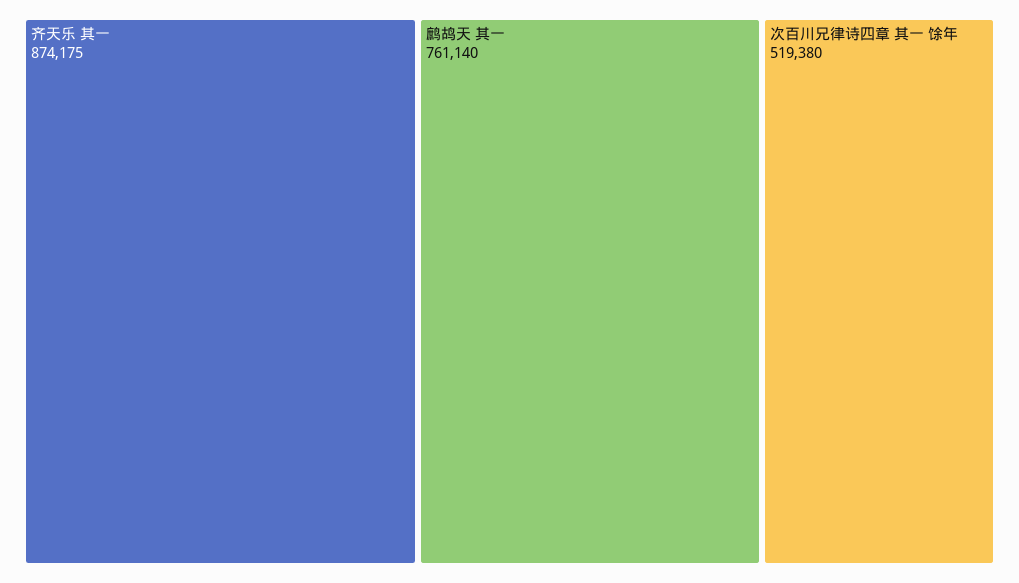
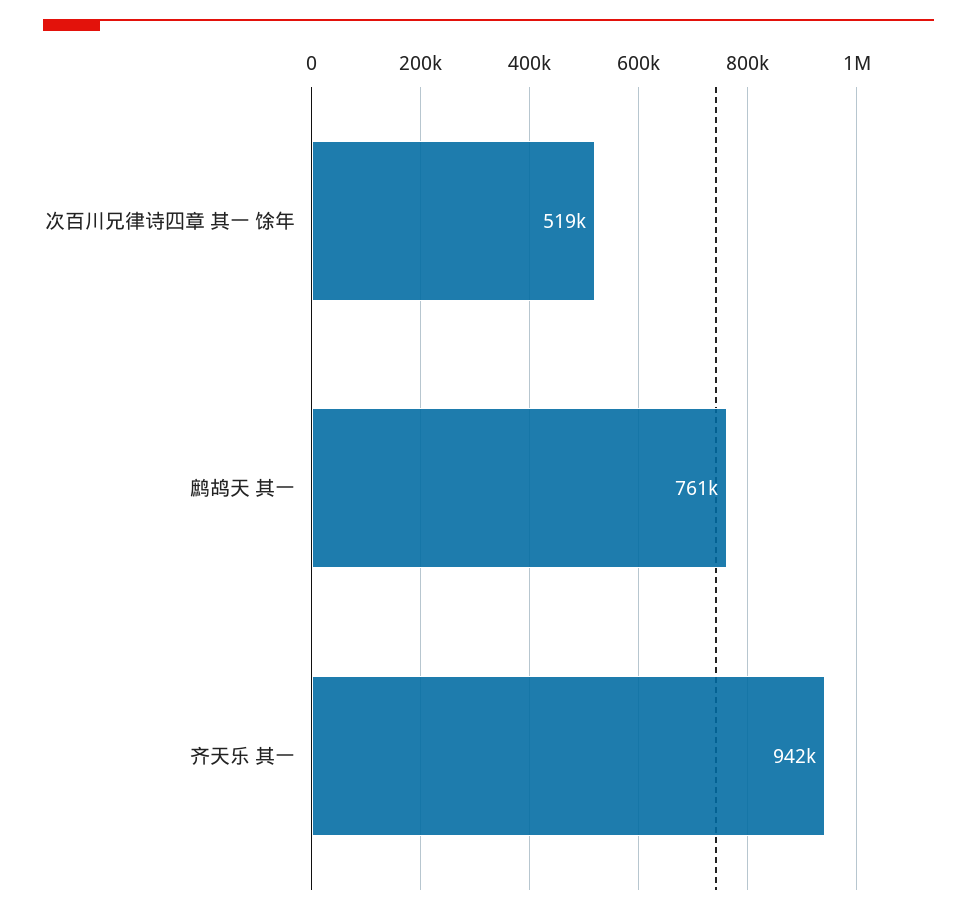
  {
-   "齐天乐 其一": 874175,
+   "齐天乐 其一": 942000,
    "鹧鸪天 其一": 761140,
    "次百川兄律诗四章 其一 馀年": 519380
  }

